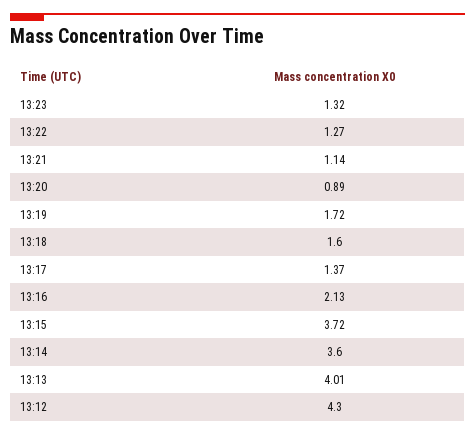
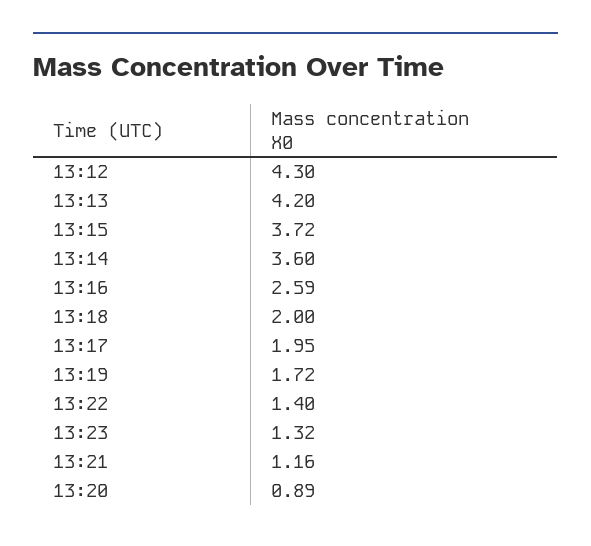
  {
    "13:23": 1.32,
-   "13:22": 1.27,
+   "13:22": 1.4,
-   "13:21": 1.14,
+   "13:21": 1.16,
    "13:20": 0.89,
    "13:19": 1.72,
-   "13:18": 1.6,
+   "13:18": 2,
-   "13:17": 1.37,
+   "13:17": 1.95,
-   "13:16": 2.13,
+   "13:16": 2.59,
    "13:15": 3.72,
    "13:14": 3.6,
-   "13:13": 4.01,
+   "13:13": 4.2,
    "13:12": 4.3
  }

